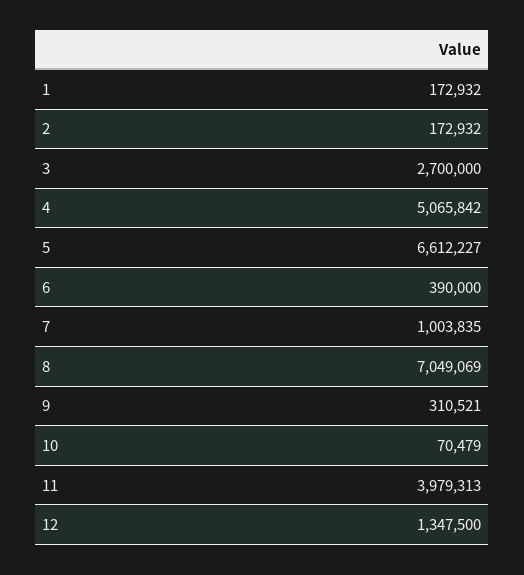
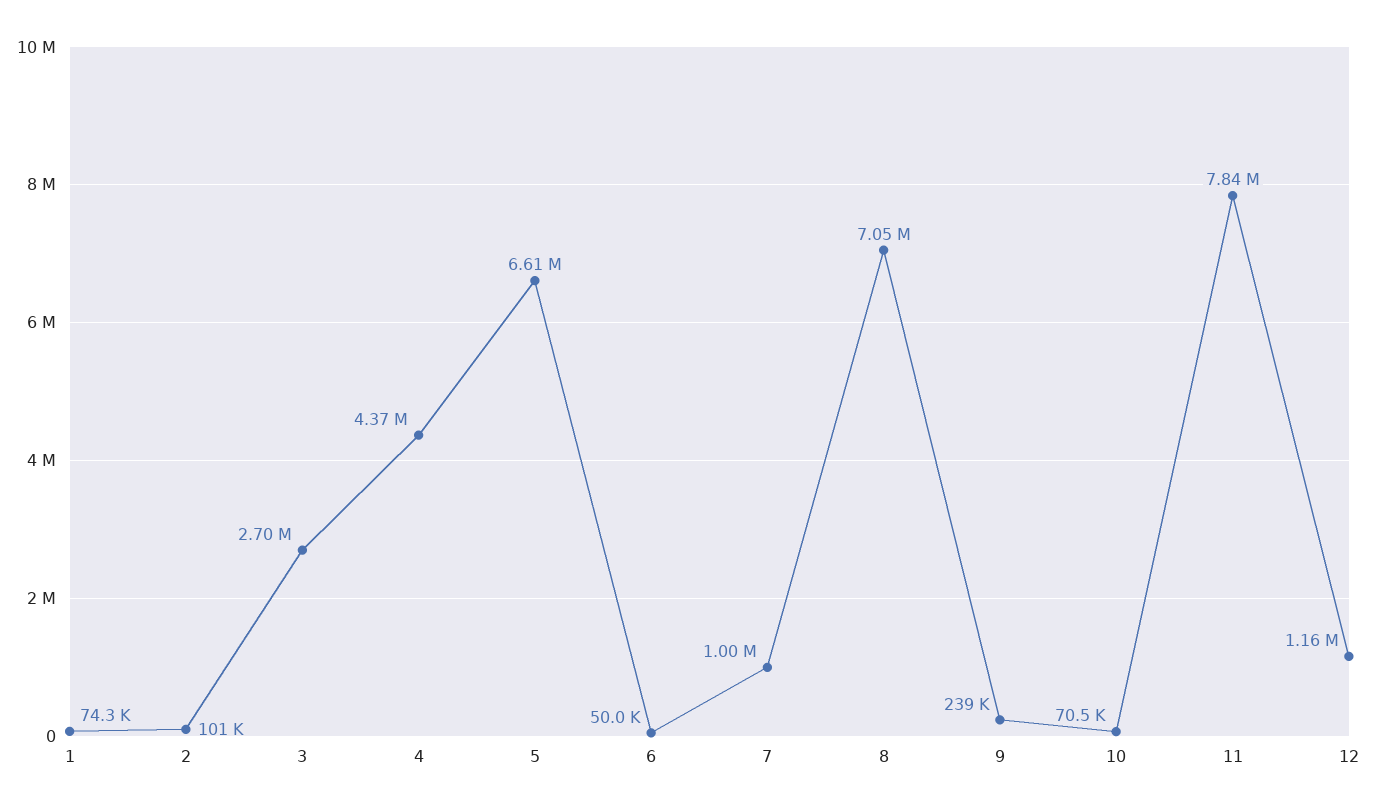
  {
-   "1": 172932,
+   "1": 74300,
-   "2": 172932,
+   "2": 101000,
    "3": 2700000,
-   "4": 5065842,
+   "4": 4370000,
    "5": 6612227,
-   "6": 390000,
+   "6": 50000,
    "7": 1003835,
    "8": 7049069,
-   "9": 310521,
+   "9": 239000,
    "10": 70479,
-   "11": 3979313,
+   "11": 7840000,
-   "12": 1347500
+   "12": 1160000
  }

